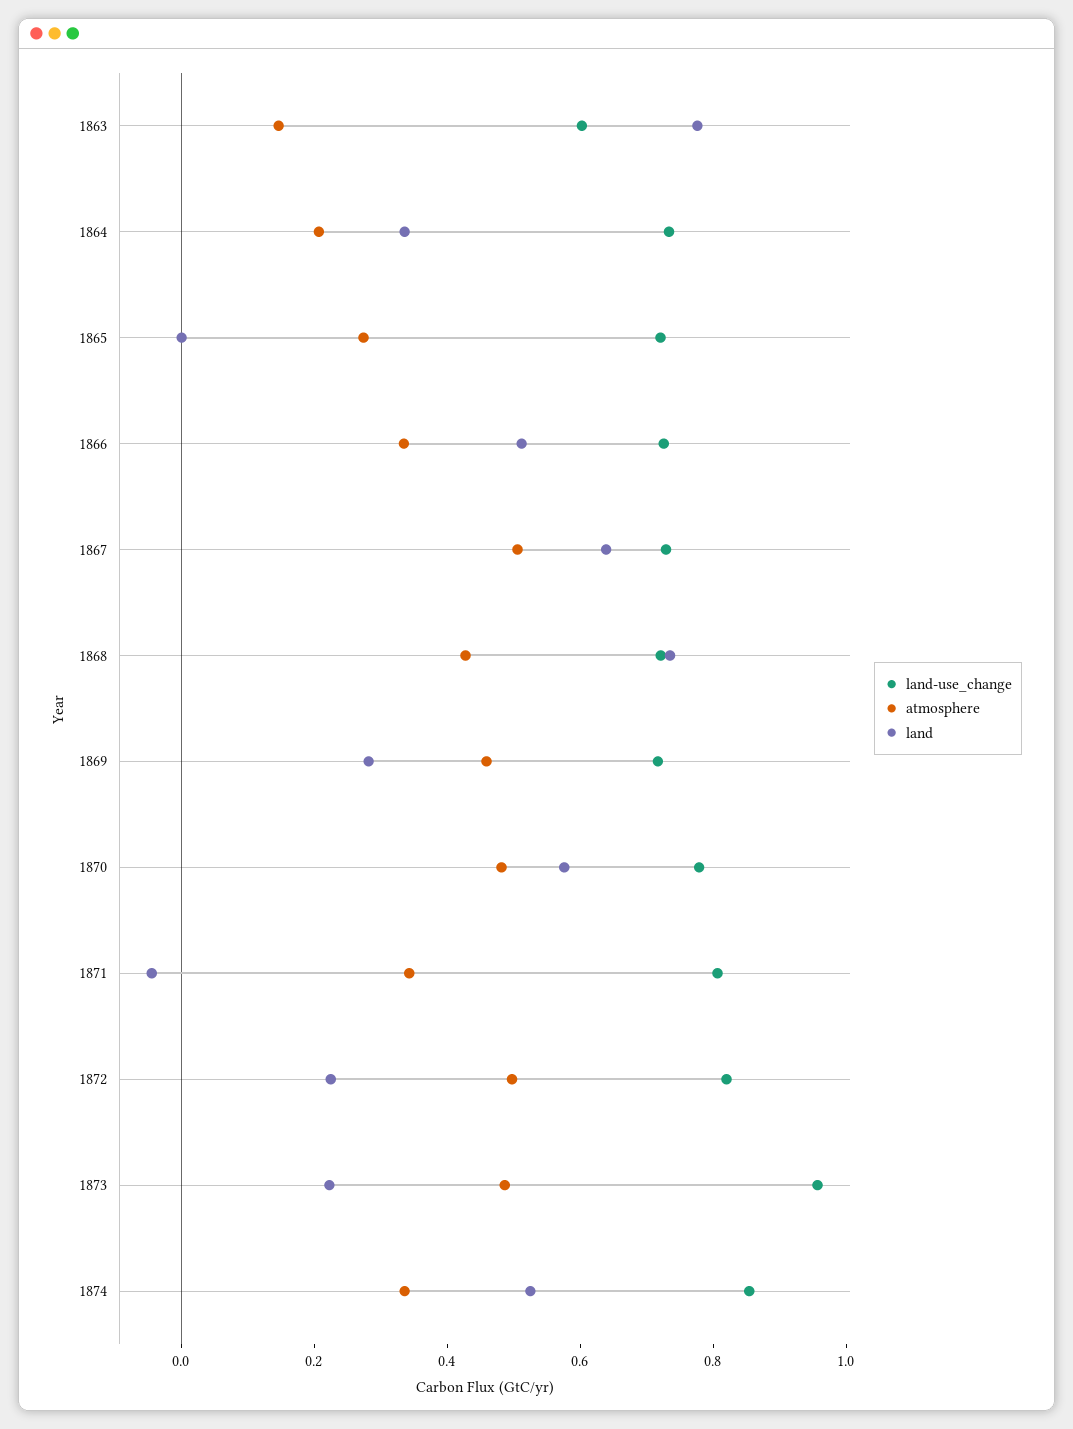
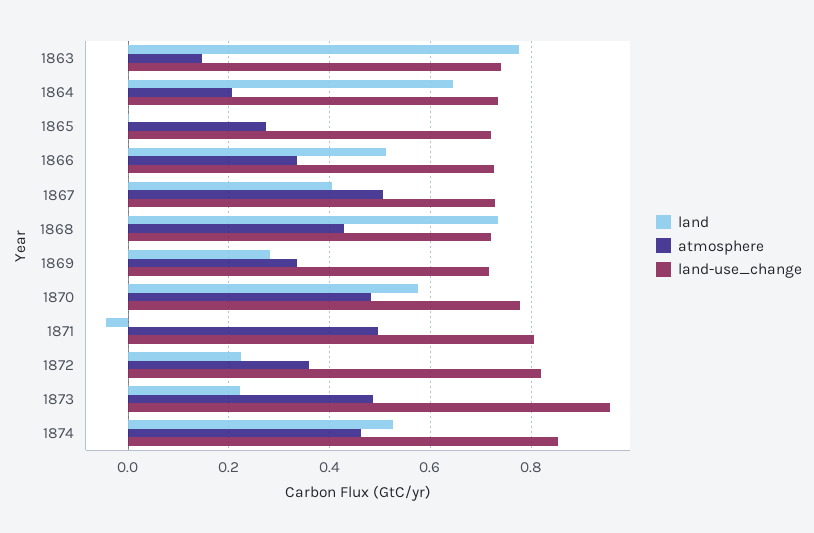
  {
    "land-use_change": {
-     "1863": 0.6,
+     "1863": 0.74,
      "1864": 0.74,
      "1865": 0.72,
      "1866": 0.72,
      "1867": 0.72,
      "1868": 0.72,
      "1869": 0.72,
      "1870": 0.78,
      "1871": 0.8,
      "1872": 0.82,
      "1873": 0.96,
      "1874": 0.86
    },
    "atmosphere": {
      "1863": 0.14,
      "1864": 0.2,
      "1865": 0.28,
      "1866": 0.34,
      "1867": 0.5,
      "1868": 0.42,
-     "1869": 0.45,
+     "1869": 0.34,
      "1870": 0.48,
-     "1871": 0.35,
+     "1871": 0.5,
-     "1872": 0.5,
+     "1872": 0.36,
      "1873": 0.48,
-     "1874": 0.35
+     "1874": 0.46
    },
    "land": {
      "1863": 0.78,
-     "1864": 0.35,
+     "1864": 0.64,
      "1865": 0,
      "1866": 0.52,
-     "1867": 0.65,
+     "1867": 0.4,
      "1868": 0.74,
      "1869": 0.28,
      "1870": 0.58,
      "1871": -0.04,
      "1872": 0.22,
      "1873": 0.22,
      "1874": 0.52
    }
  }

